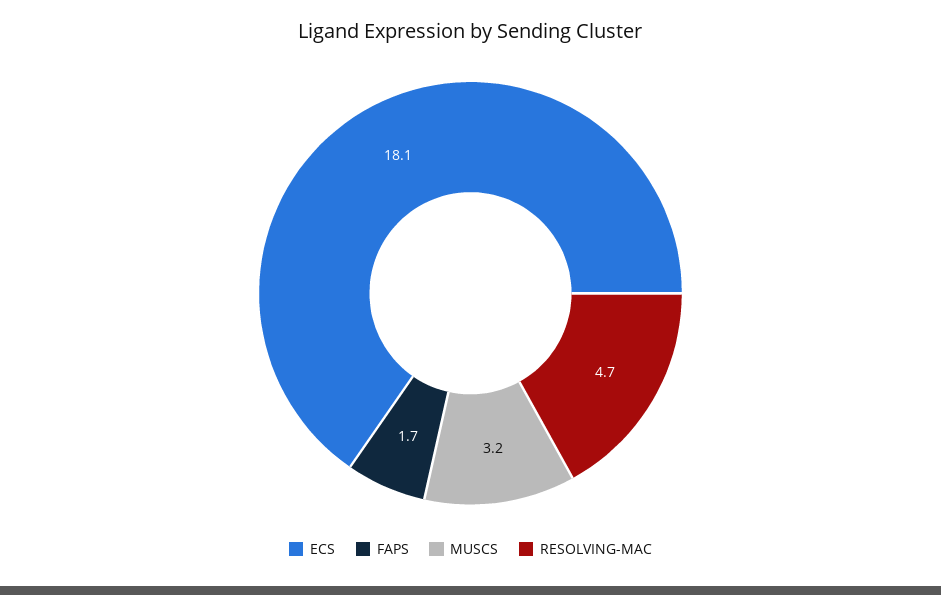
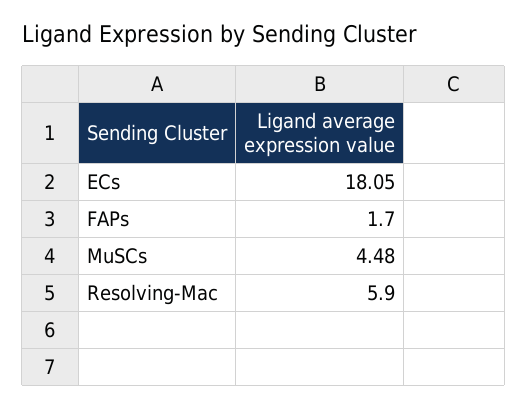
  {
    "ECS": 18.05,
    "FAPS": 1.7,
-   "MUSCS": 3.2,
+   "MUSCS": 4.48,
-   "RESOLVING-MAC": 4.7
+   "RESOLVING-MAC": 5.9
  }

